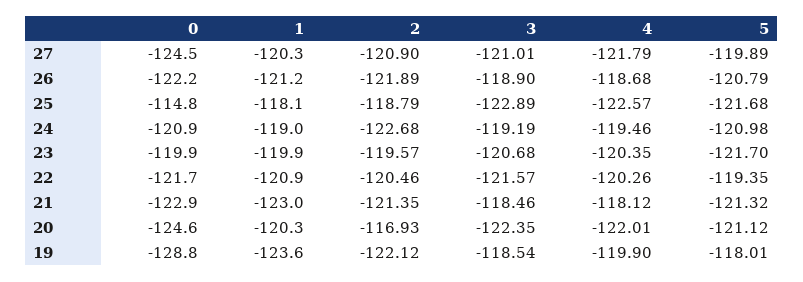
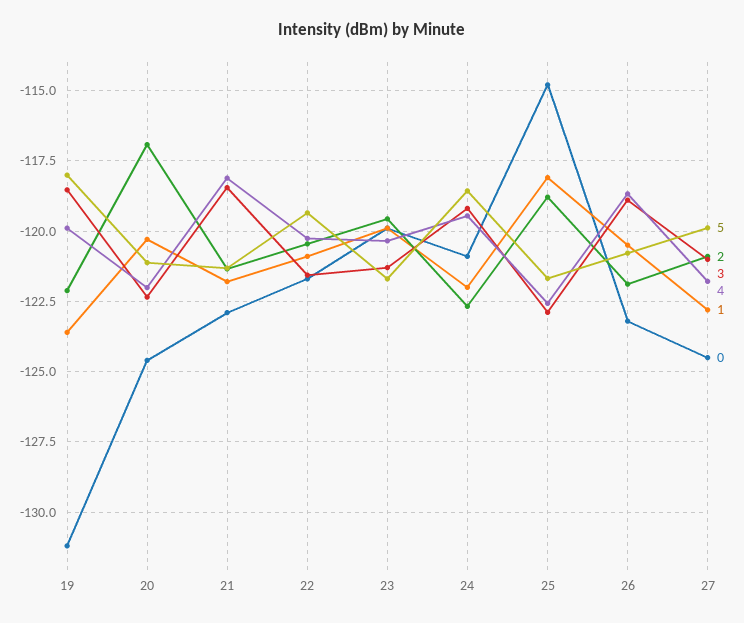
  {
    "0": {
      "27": -124.5,
-     "26": -122.2,
+     "26": -123.25,
      "25": -114.8,
      "24": -120.9,
      "23": -119.9,
      "22": -121.7,
      "21": -122.9,
      "20": -124.6,
-     "19": -128.8
+     "19": -131.25
    },
    "1": {
-     "27": -120.3,
+     "27": -122.75,
-     "26": -121.2,
+     "26": -120.5,
      "25": -118.1,
-     "24": -119,
+     "24": -122,
      "23": -119.9,
      "22": -120.9,
-     "21": -123,
+     "21": -121.75,
      "20": -120.3,
      "19": -123.6
    },
    "2": {
      "27": -120.9,
      "26": -121.89,
      "25": -118.79,
      "24": -122.68,
      "23": -119.57,
      "22": -120.46,
      "21": -121.35,
      "20": -116.93,
      "19": -122.12
    },
    "3": {
      "27": -121.01,
      "26": -118.9,
      "25": -122.89,
      "24": -119.19,
-     "23": -120.68,
+     "23": -121.25,
      "22": -121.57,
      "21": -118.46,
      "20": -122.35,
      "19": -118.54
    },
    "4": {
      "27": -121.79,
      "26": -118.68,
      "25": -122.57,
      "24": -119.46,
      "23": -120.35,
      "22": -120.26,
      "21": -118.12,
      "20": -122.01,
      "19": -119.9
    },
    "5": {
      "27": -119.89,
      "26": -120.79,
      "25": -121.68,
-     "24": -120.98,
+     "24": -118.5,
      "23": -121.7,
      "22": -119.35,
      "21": -121.32,
      "20": -121.12,
      "19": -118.01
    }
  }

